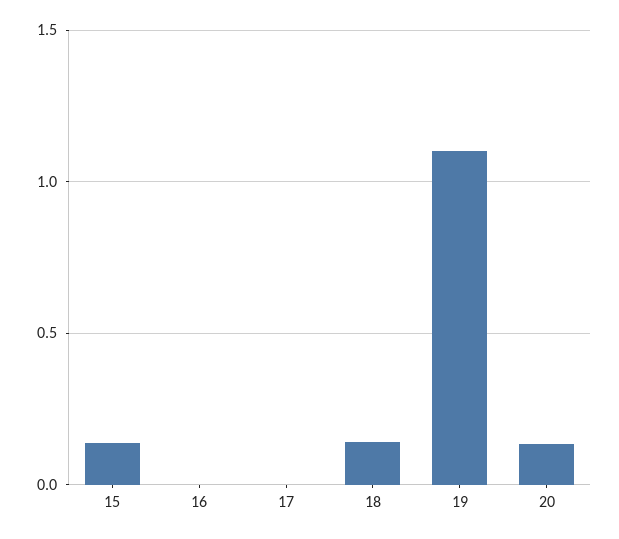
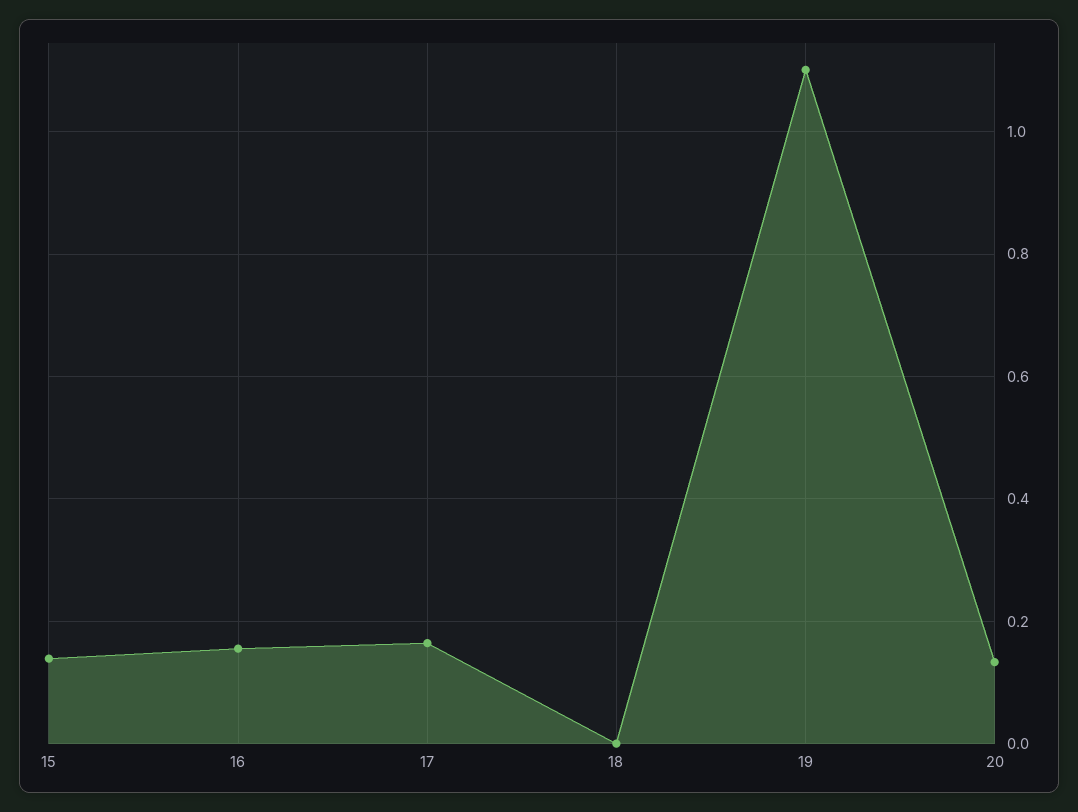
  {
    "15": 0.14,
-   "16": 0,
+   "16": 0.16,
-   "17": 0,
+   "17": 0.16,
-   "18": 0.15,
+   "18": 0,
    "19": 1.1,
    "20": 0.14
  }

